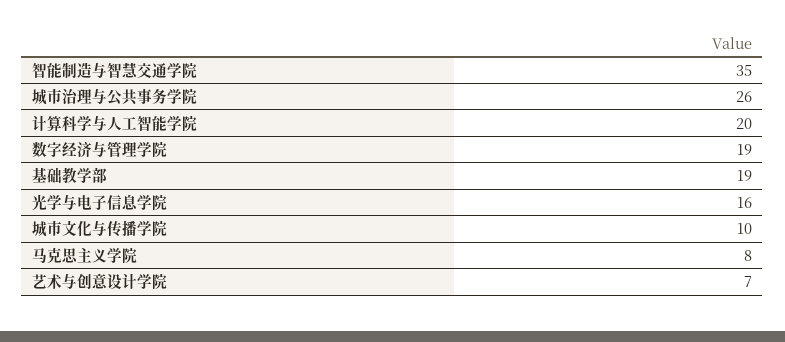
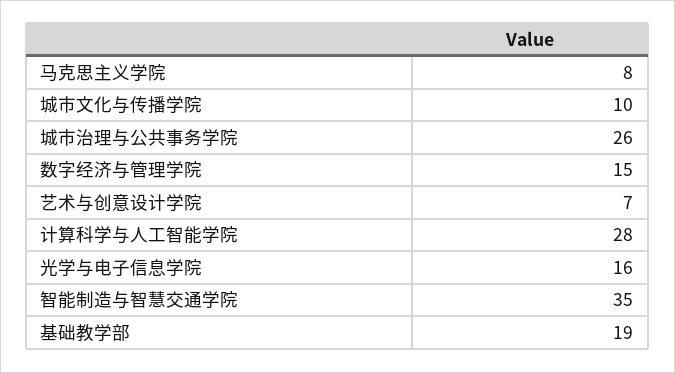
  {
    "智能制造与智慧交通学院": 35,
    "城市治理与公共事务学院": 26,
-   "计算科学与人工智能学院": 20,
+   "计算科学与人工智能学院": 28,
-   "数字经济与管理学院": 19,
+   "数字经济与管理学院": 15,
    "基础教学部": 19,
    "光学与电子信息学院": 16,
    "城市文化与传播学院": 10,
    "马克思主义学院": 8,
    "艺术与创意设计学院": 7
  }

